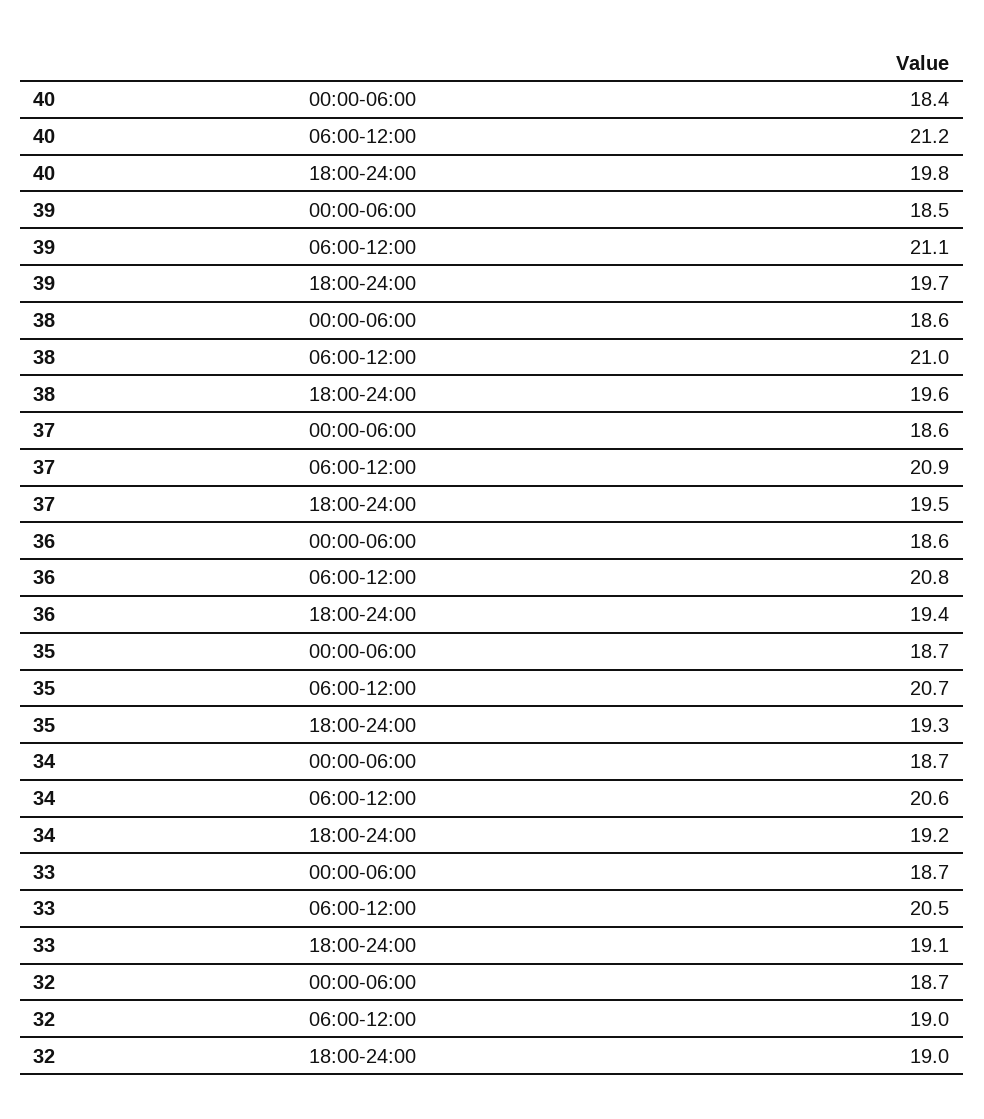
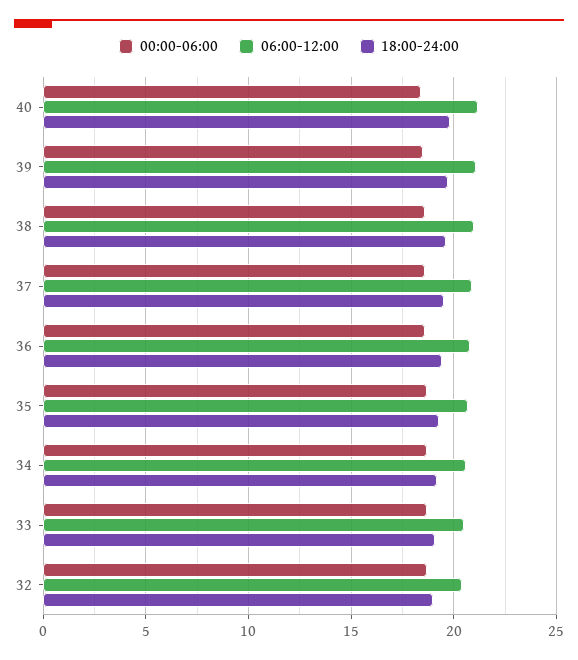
  {
    "00:00-06:00": {
      "40": 18.4,
      "39": 18.5,
      "38": 18.6,
      "37": 18.6,
      "36": 18.6,
      "35": 18.7,
      "34": 18.7,
      "33": 18.7,
      "32": 18.7
    },
    "06:00-12:00": {
      "40": 21.2,
      "39": 21.1,
      "38": 21,
      "37": 20.9,
      "36": 20.8,
      "35": 20.7,
      "34": 20.6,
      "33": 20.5,
-     "32": 19
+     "32": 20.5
    },
    "18:00-24:00": {
      "40": 19.8,
      "39": 19.7,
      "38": 19.6,
      "37": 19.5,
      "36": 19.4,
      "35": 19.3,
      "34": 19.2,
      "33": 19.1,
      "32": 19
    }
  }

